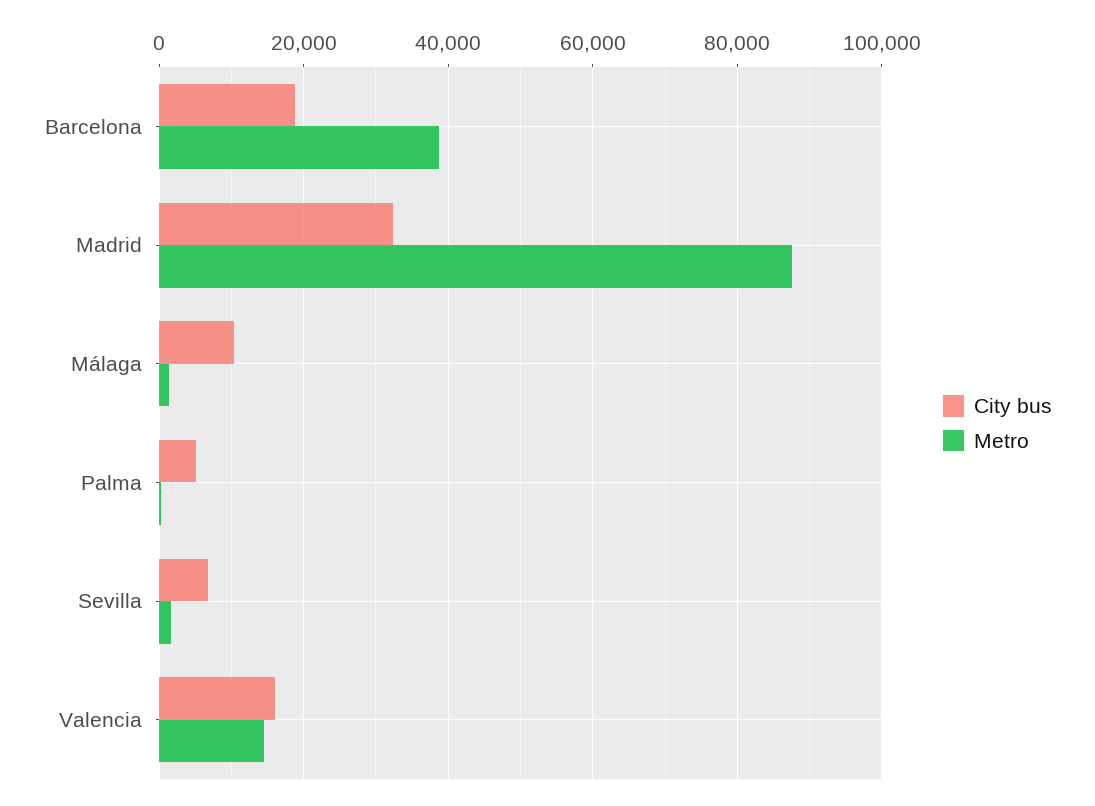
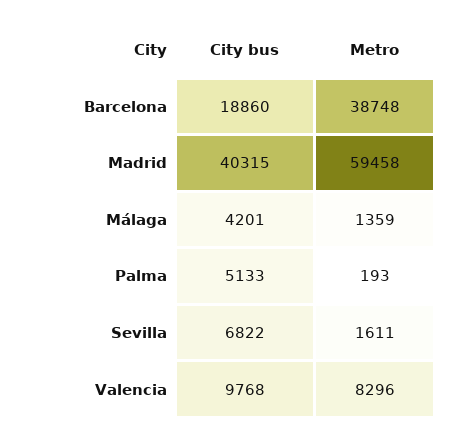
  {
    "City bus": {
      "Barcelona": 18860,
-     "Madrid": 32000,
+     "Madrid": 40315,
-     "Málaga": 10000,
+     "Málaga": 4201,
      "Palma": 5133,
      "Sevilla": 6822,
-     "Valencia": 16000
+     "Valencia": 9768
    },
    "Metro": {
      "Barcelona": 38748,
-     "Madrid": 88000,
+     "Madrid": 59458,
      "Málaga": 1359,
      "Palma": 193,
      "Sevilla": 1611,
-     "Valencia": 14000
+     "Valencia": 8296
    }
  }

